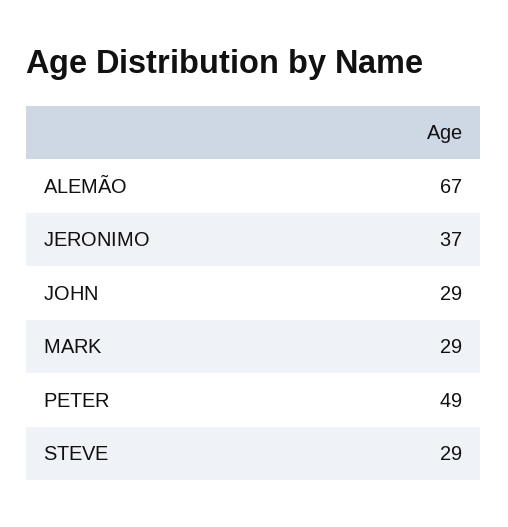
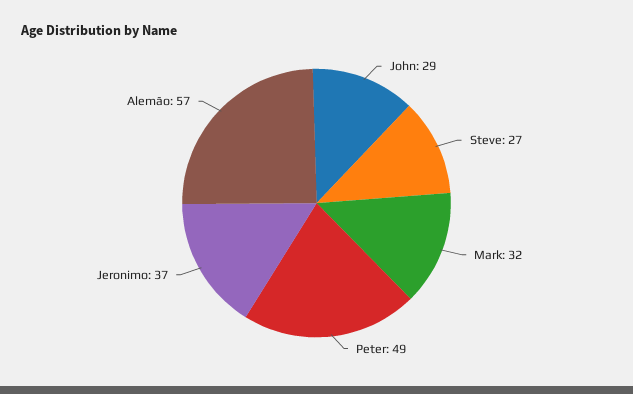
  {
-   "ALEMÃO": 67,
+   "ALEMÃO": 57,
    "JERONIMO": 37,
    "JOHN": 29,
-   "MARK": 29,
+   "MARK": 32,
    "PETER": 49,
-   "STEVE": 29
+   "STEVE": 27
  }

